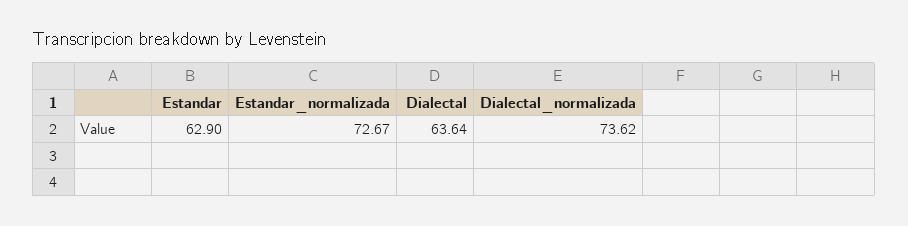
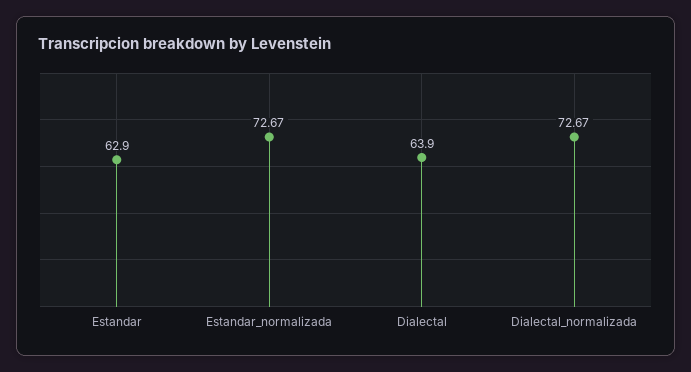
  {
    "Estandar": 62.9,
    "Estandar_normalizada": 72.67,
-   "Dialectal": 63.64,
+   "Dialectal": 63.9,
-   "Dialectal_normalizada": 73.62
+   "Dialectal_normalizada": 72.67
  }

